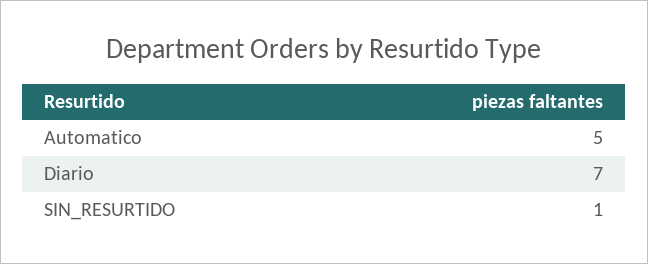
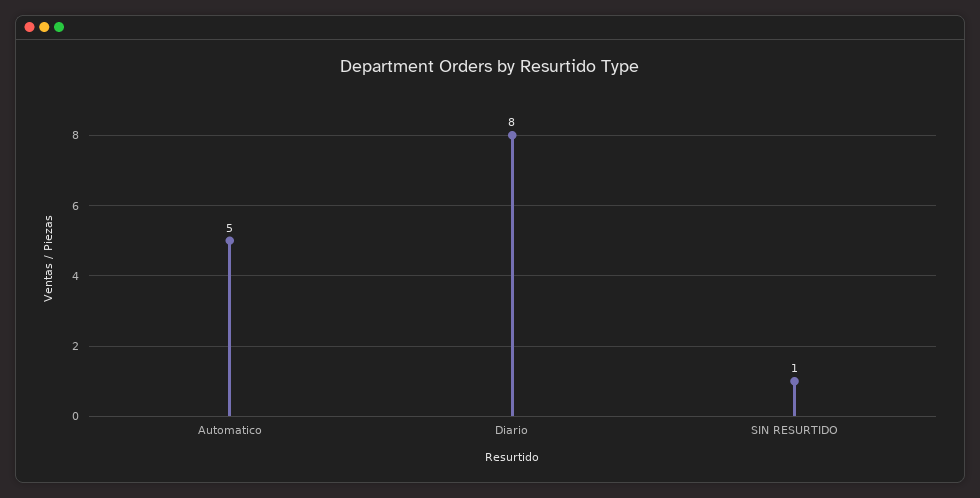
  {
    "Automatico": 5,
-   "Diario": 7,
+   "Diario": 8,
    "SIN_RESURTIDO": 1
  }

